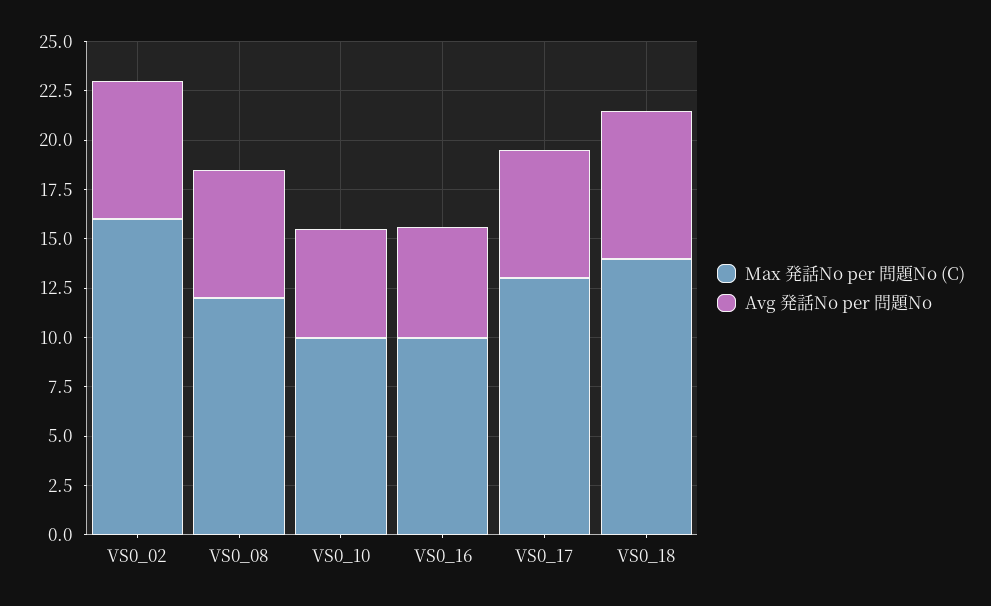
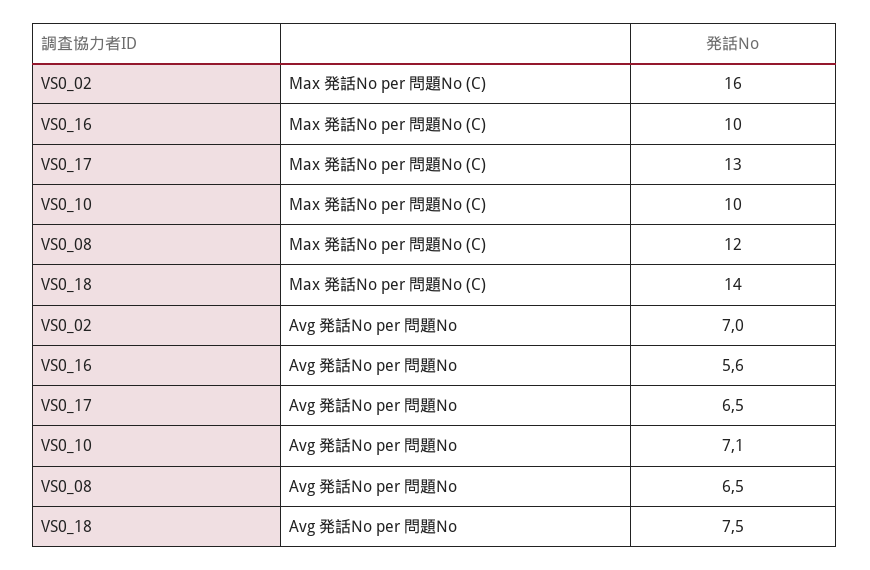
  {
    "Max 発話No per 問題No (C)": {
      "VS0_02": 16,
      "VS0_08": 12,
      "VS0_10": 10,
      "VS0_16": 10,
      "VS0_17": 13,
      "VS0_18": 14
    },
    "Avg 発話No per 問題No": {
      "VS0_02": 7,
      "VS0_08": 6.5,
-     "VS0_10": 5.5,
+     "VS0_10": 7.1,
      "VS0_16": 5.6,
      "VS0_17": 6.5,
      "VS0_18": 7.5
    }
  }

